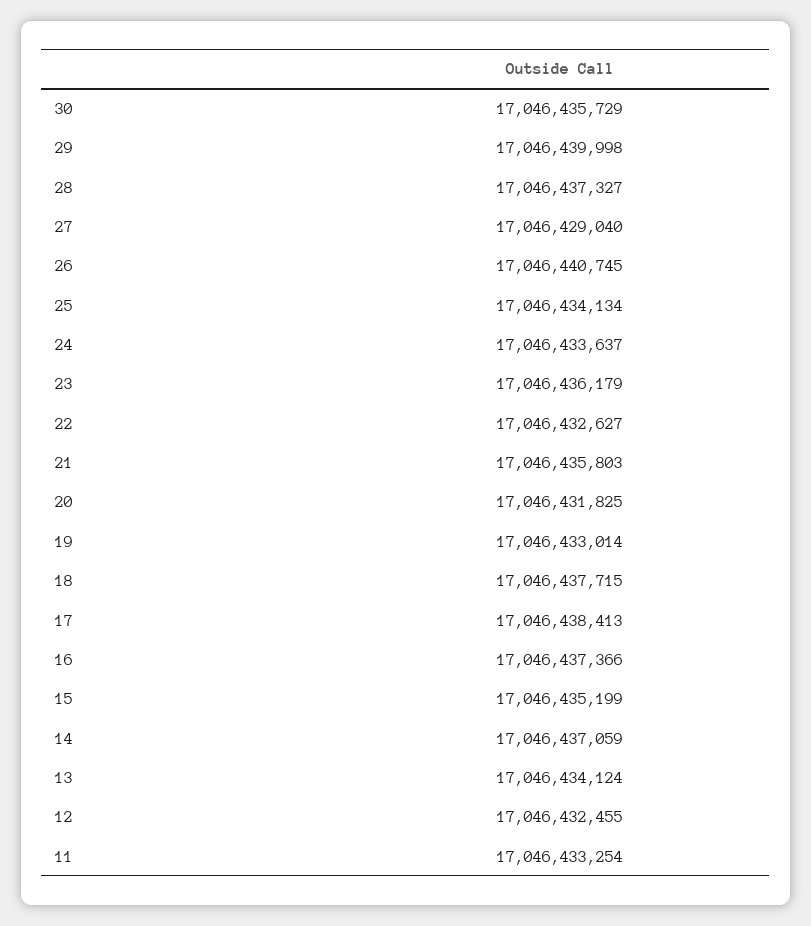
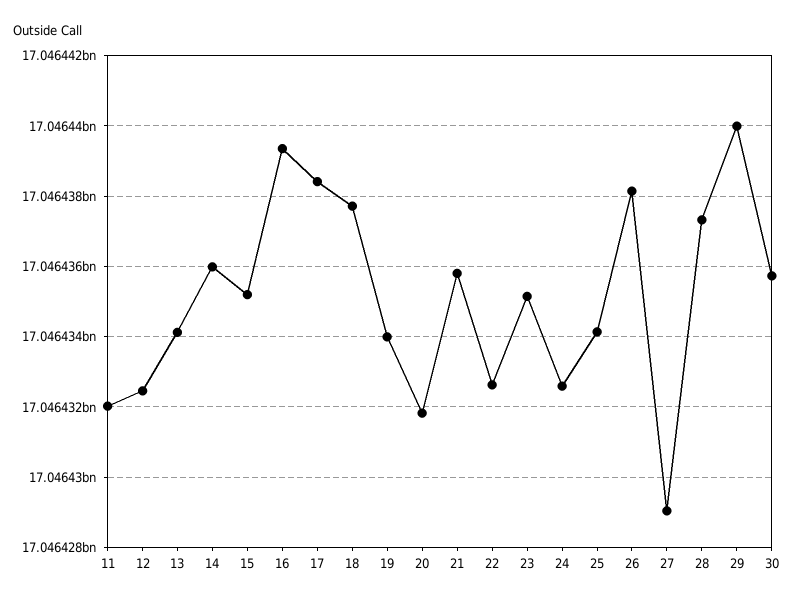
  {
    "30": 17046435729,
    "29": 17046439998,
    "28": 17046437327,
    "27": 17046429040,
-   "26": 17046440745,
+   "26": 17046438200,
    "25": 17046434134,
-   "24": 17046433637,
+   "24": 17046432600,
-   "23": 17046436179,
+   "23": 17046435200,
    "22": 17046432627,
    "21": 17046435803,
    "20": 17046431825,
-   "19": 17046433014,
+   "19": 17046434000,
    "18": 17046437715,
    "17": 17046438413,
-   "16": 17046437366,
+   "16": 17046439400,
    "15": 17046435199,
-   "14": 17046437059,
+   "14": 17046436000,
    "13": 17046434124,
    "12": 17046432455,
-   "11": 17046433254
+   "11": 17046432000
  }

